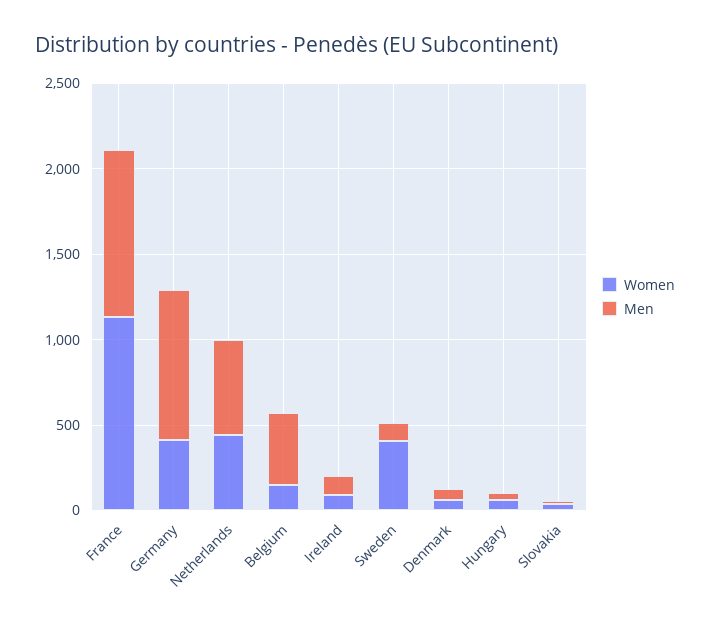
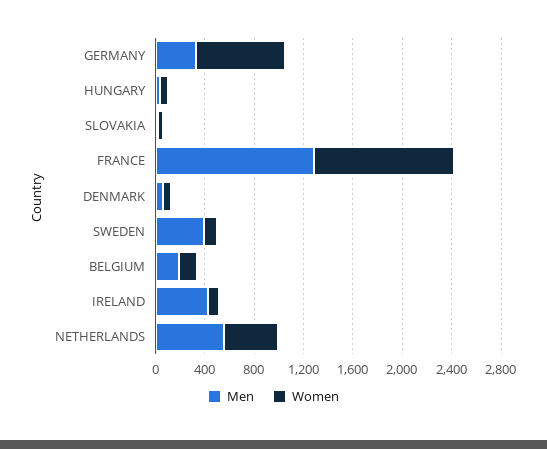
  {
    "Women": {
      "France": 1100,
-     "Germany": 400,
+     "Germany": 700,
      "Netherlands": 400,
      "Belgium": 200,
      "Ireland": 100,
-     "Sweden": 400,
+     "Sweden": 100,
      "Denmark": 100,
      "Hungary": 100,
      "Slovakia": 0
    },
    "Men": {
-     "France": 1000,
+     "France": 1300,
-     "Germany": 900,
+     "Germany": 300,
      "Netherlands": 600,
-     "Belgium": 400,
+     "Belgium": 200,
-     "Ireland": 100,
+     "Ireland": 400,
-     "Sweden": 100,
+     "Sweden": 400,
      "Denmark": 100,
      "Hungary": 0,
      "Slovakia": 0
    }
  }

